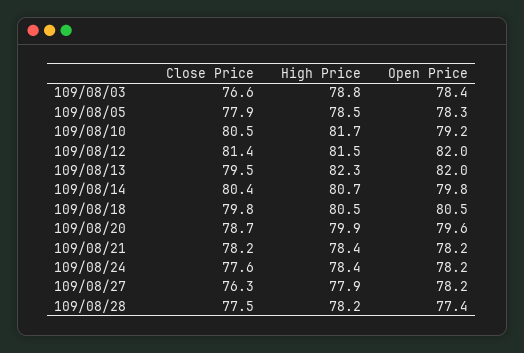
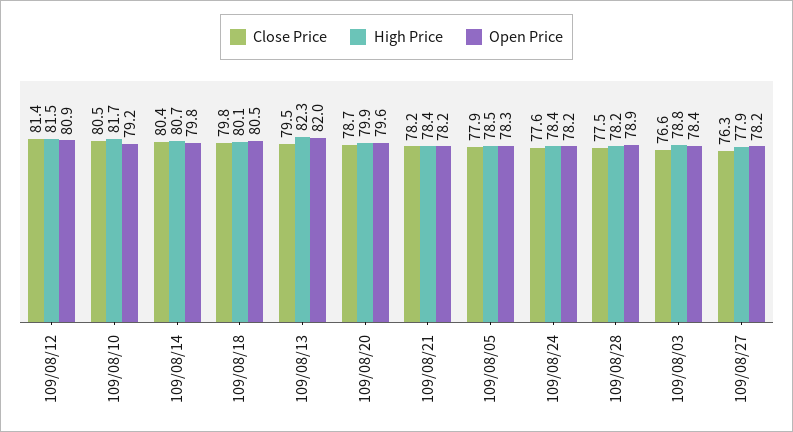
  {
    "Close Price": {
      "109/08/03": 76.6,
      "109/08/05": 77.9,
      "109/08/10": 80.5,
      "109/08/12": 81.4,
      "109/08/13": 79.5,
      "109/08/14": 80.4,
      "109/08/18": 79.8,
      "109/08/20": 78.7,
      "109/08/21": 78.2,
      "109/08/24": 77.6,
      "109/08/27": 76.3,
      "109/08/28": 77.5
    },
    "High Price": {
      "109/08/03": 78.8,
      "109/08/05": 78.5,
      "109/08/10": 81.7,
      "109/08/12": 81.5,
      "109/08/13": 82.3,
      "109/08/14": 80.7,
-     "109/08/18": 80.5,
+     "109/08/18": 80.1,
      "109/08/20": 79.9,
      "109/08/21": 78.4,
      "109/08/24": 78.4,
      "109/08/27": 77.9,
      "109/08/28": 78.2
    },
    "Open Price": {
      "109/08/03": 78.4,
      "109/08/05": 78.3,
      "109/08/10": 79.2,
-     "109/08/12": 82,
+     "109/08/12": 80.9,
      "109/08/13": 82,
      "109/08/14": 79.8,
      "109/08/18": 80.5,
      "109/08/20": 79.6,
      "109/08/21": 78.2,
      "109/08/24": 78.2,
      "109/08/27": 78.2,
-     "109/08/28": 77.4
+     "109/08/28": 78.9
    }
  }

